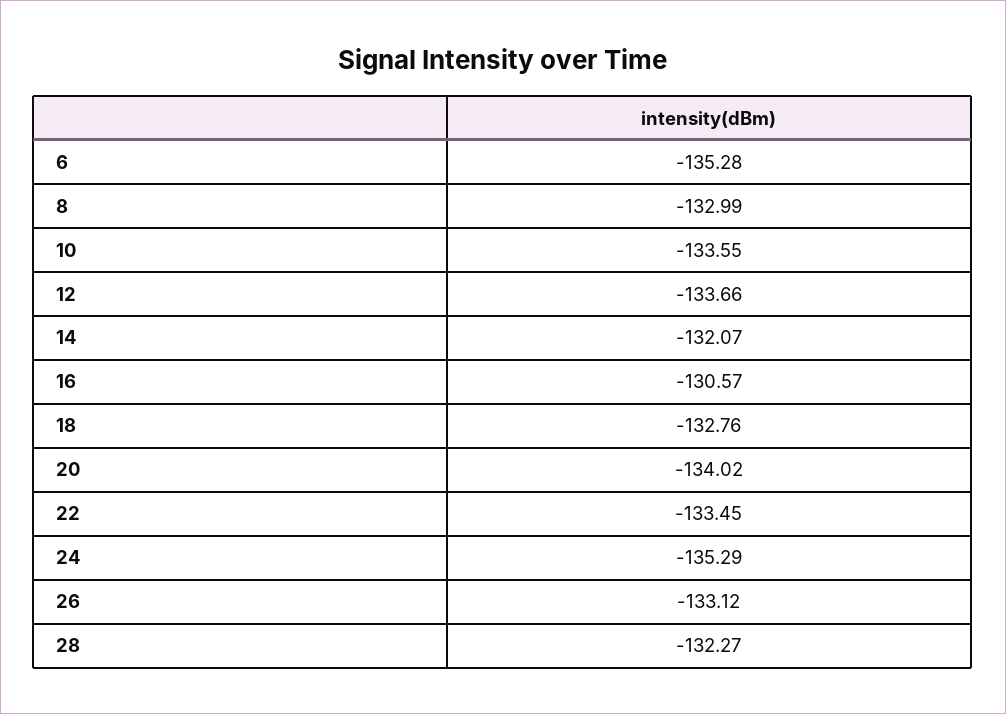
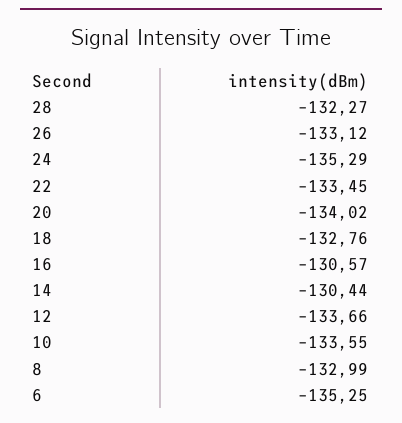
  {
-   "6": -135.28,
+   "6": -135.25,
    "8": -132.99,
    "10": -133.55,
    "12": -133.66,
-   "14": -132.07,
+   "14": -130.44,
    "16": -130.57,
    "18": -132.76,
    "20": -134.02,
    "22": -133.45,
    "24": -135.29,
    "26": -133.12,
    "28": -132.27
  }

